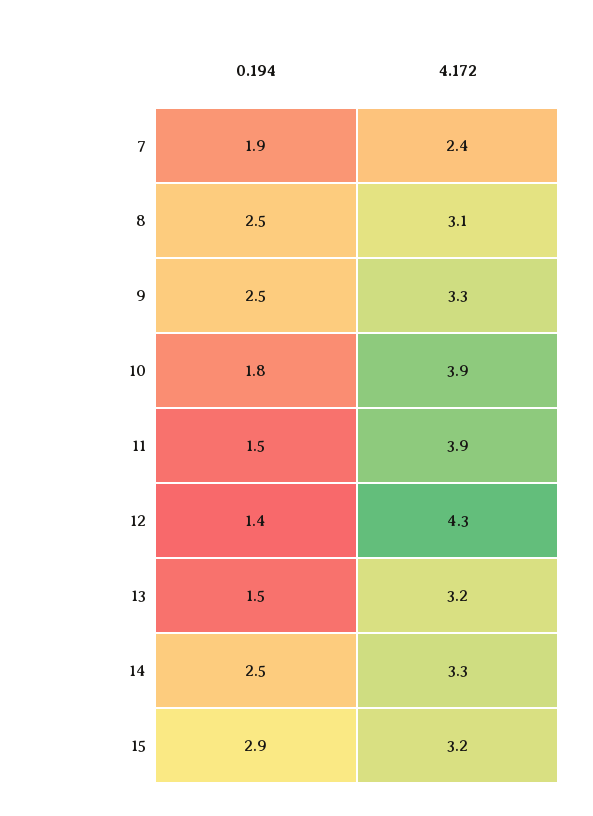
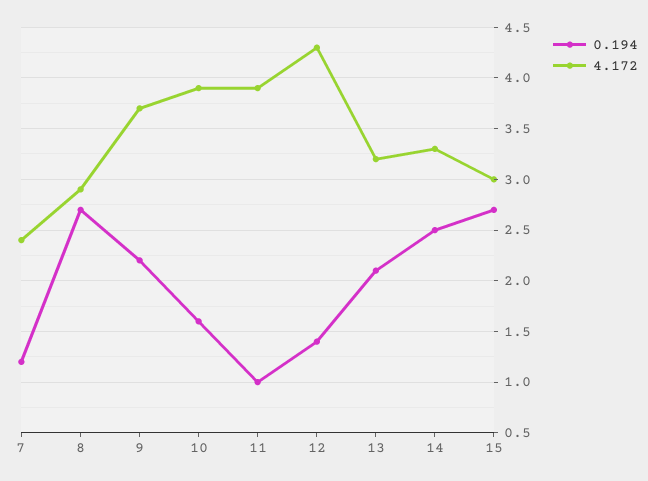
  {
    "0.194": {
-     "7": 1.9,
+     "7": 1.2,
-     "8": 2.5,
+     "8": 2.7,
-     "9": 2.5,
+     "9": 2.2,
-     "10": 1.8,
+     "10": 1.6,
-     "11": 1.5,
+     "11": 1,
      "12": 1.4,
-     "13": 1.5,
+     "13": 2.1,
      "14": 2.5,
-     "15": 2.9
+     "15": 2.7
    },
    "4.172": {
      "7": 2.4,
-     "8": 3.1,
+     "8": 2.9,
-     "9": 3.3,
+     "9": 3.7,
      "10": 3.9,
      "11": 3.9,
      "12": 4.3,
      "13": 3.2,
      "14": 3.3,
-     "15": 3.2
+     "15": 3
    }
  }

